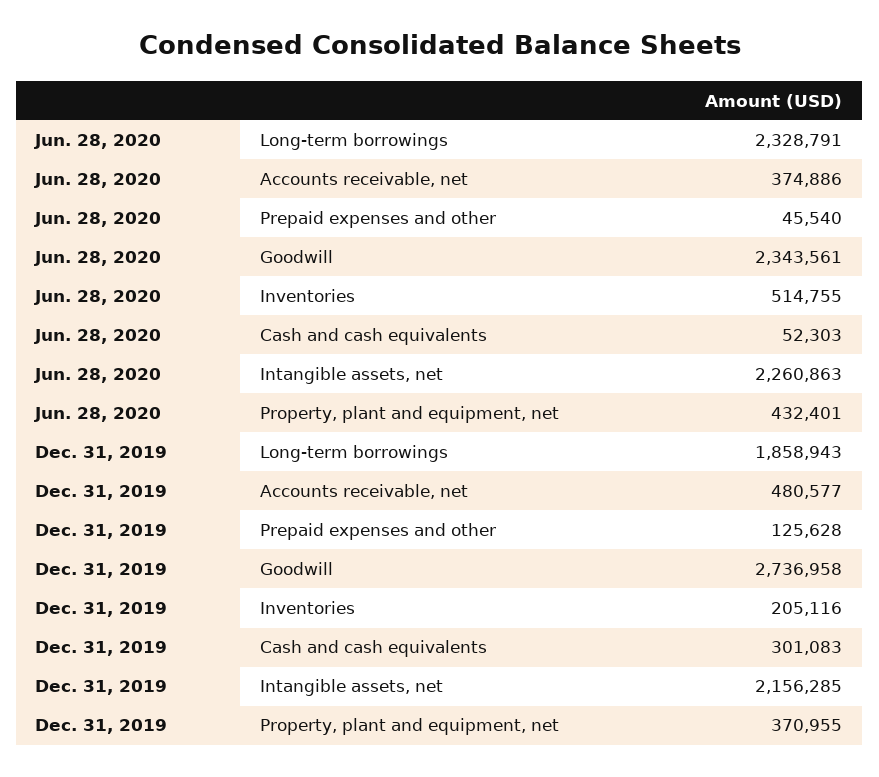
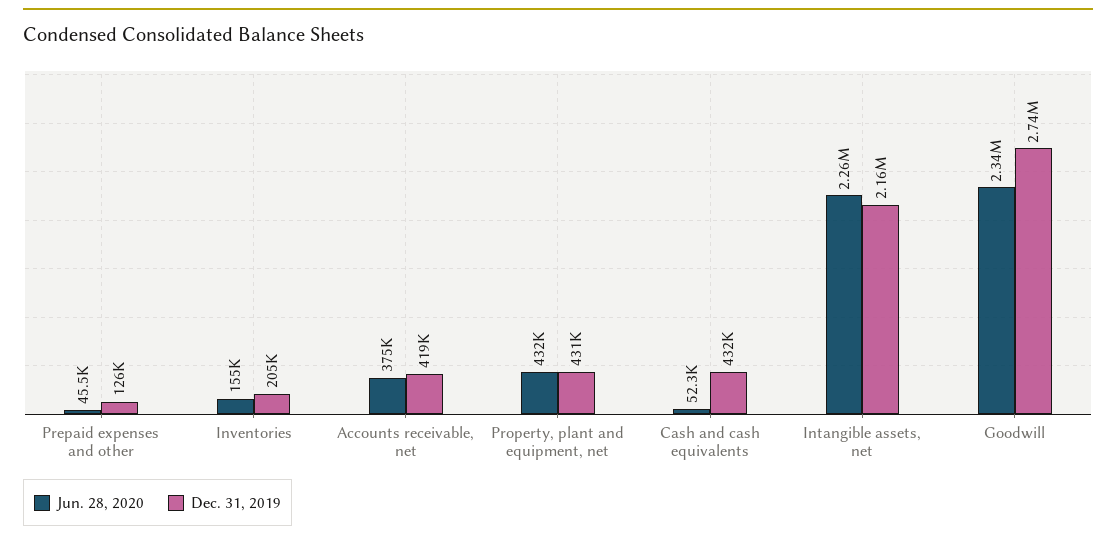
  {
    "Jun. 28, 2020": {
-     "Long-term borrowings": 2328791,
      "Accounts receivable, net": 374886,
      "Prepaid expenses and other": 45540,
      "Goodwill": 2343561,
-     "Inventories": 514755,
+     "Inventories": 155000,
      "Cash and cash equivalents": 52303,
      "Intangible assets, net": 2260863,
      "Property, plant and equipment, net": 432401
    },
    "Dec. 31, 2019": {
-     "Long-term borrowings": 1858943,
-     "Accounts receivable, net": 480577,
+     "Accounts receivable, net": 419000,
      "Prepaid expenses and other": 125628,
      "Goodwill": 2736958,
      "Inventories": 205116,
-     "Cash and cash equivalents": 301083,
+     "Cash and cash equivalents": 432000,
      "Intangible assets, net": 2156285,
-     "Property, plant and equipment, net": 370955
+     "Property, plant and equipment, net": 431000
    }
  }

